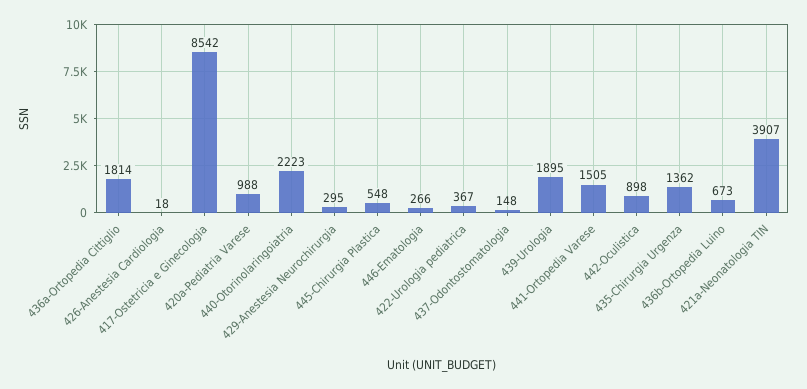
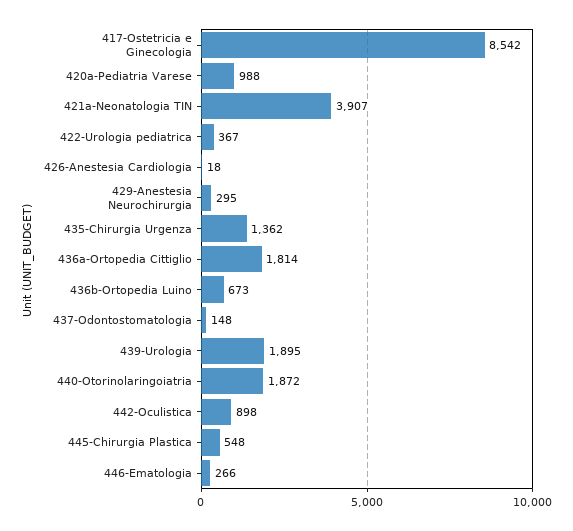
  {
    "436a-Ortopedia Cittiglio": 1814,
    "426-Anestesia Cardiologia": 18,
    "417-Ostetricia e Ginecologia": 8542,
    "420a-Pediatria Varese": 988,
-   "440-Otorinolaringoiatria": 2223,
+   "440-Otorinolaringoiatria": 1872,
    "429-Anestesia Neurochirurgia": 295,
    "445-Chirurgia Plastica": 548,
    "446-Ematologia": 266,
    "422-Urologia pediatrica": 367,
    "437-Odontostomatologia": 148,
    "439-Urologia": 1895,
-   "441-Ortopedia Varese": 1505,
    "442-Oculistica": 898,
    "435-Chirurgia Urgenza": 1362,
    "436b-Ortopedia Luino": 673,
    "421a-Neonatologia TIN": 3907
  }

